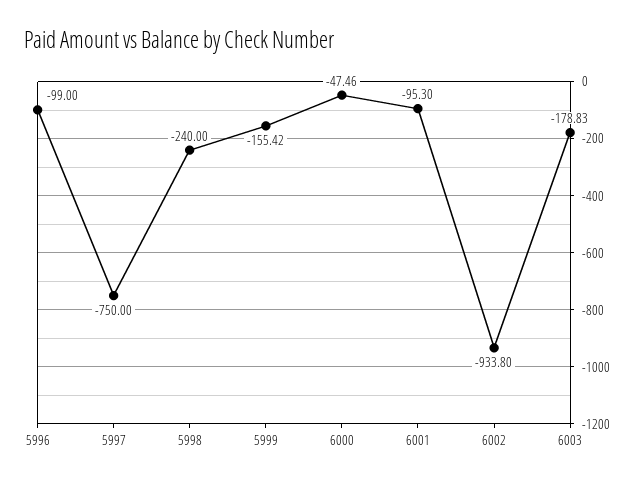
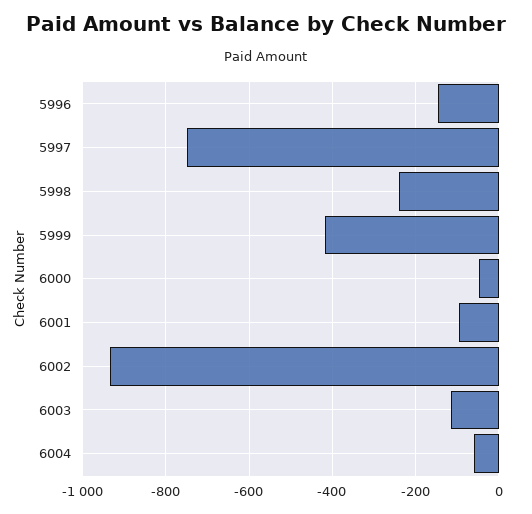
  {
-   "5996": -99,
+   "5996": -140,
    "5997": -750,
    "5998": -240,
-   "5999": -155.42,
+   "5999": -420,
    "6000": -47.46,
    "6001": -95.3,
    "6002": -933.8,
-   "6003": -178.83
+   "6003": -120,
+   "6004": -60
  }

